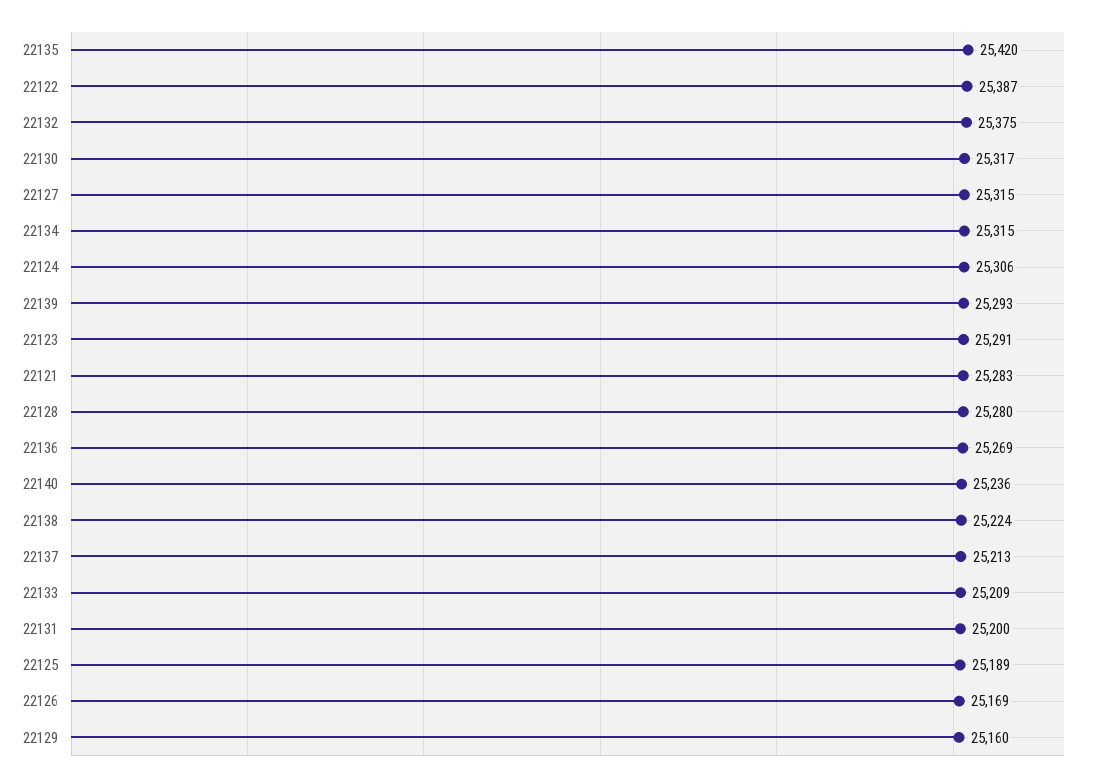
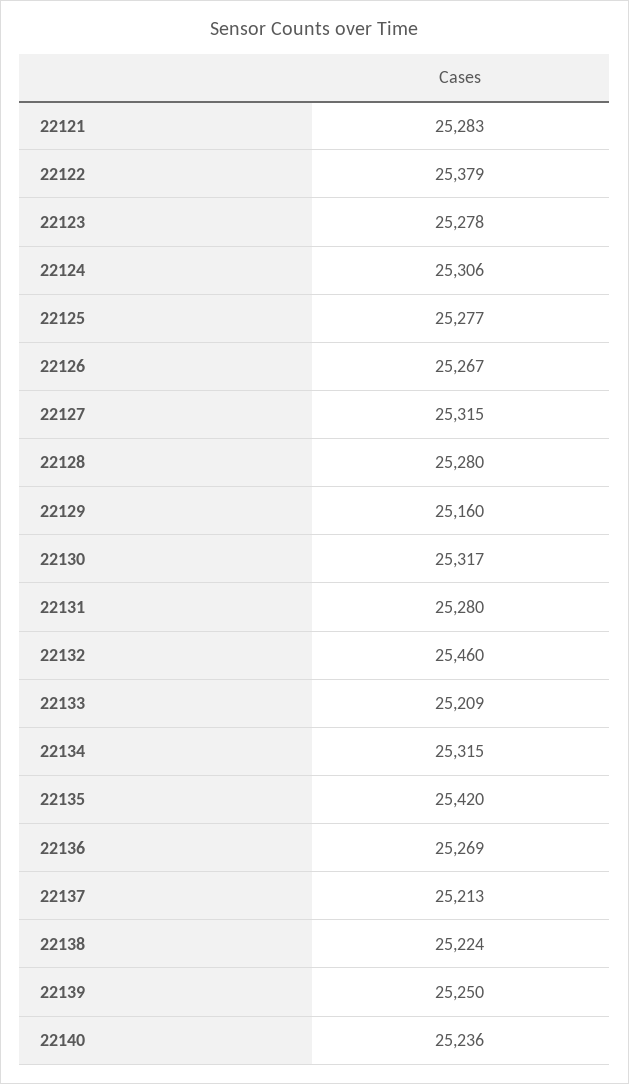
  {
    "22135": 25420,
-   "22122": 25387,
+   "22122": 25379,
-   "22132": 25375,
+   "22132": 25460,
    "22130": 25317,
    "22127": 25315,
    "22134": 25315,
    "22124": 25306,
-   "22139": 25293,
+   "22139": 25250,
-   "22123": 25291,
+   "22123": 25278,
    "22121": 25283,
    "22128": 25280,
    "22136": 25269,
    "22140": 25236,
    "22138": 25224,
    "22137": 25213,
    "22133": 25209,
-   "22131": 25200,
+   "22131": 25280,
-   "22125": 25189,
+   "22125": 25277,
-   "22126": 25169,
+   "22126": 25267,
    "22129": 25160
  }

